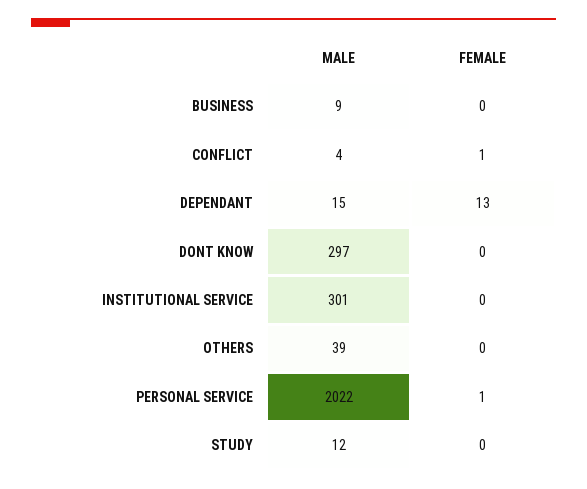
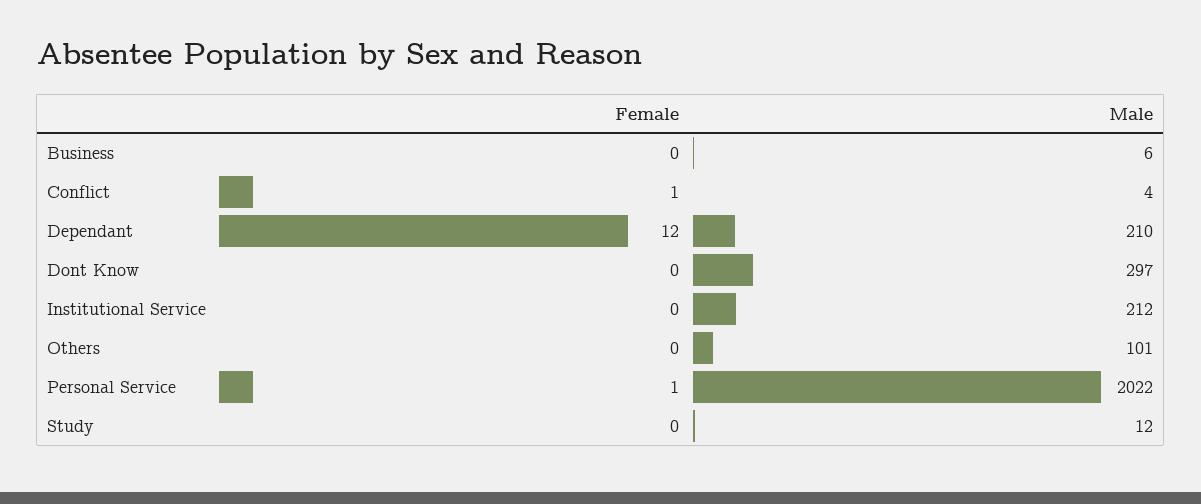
  {
    "MALE": {
-     "BUSINESS": 9,
+     "BUSINESS": 6,
      "CONFLICT": 4,
-     "DEPENDANT": 15,
+     "DEPENDANT": 210,
      "DONT KNOW": 297,
-     "INSTITUTIONAL SERVICE": 301,
+     "INSTITUTIONAL SERVICE": 212,
-     "OTHERS": 39,
+     "OTHERS": 101,
      "PERSONAL SERVICE": 2022,
      "STUDY": 12
    },
    "FEMALE": {
      "BUSINESS": 0,
      "CONFLICT": 1,
-     "DEPENDANT": 13,
+     "DEPENDANT": 12,
      "DONT KNOW": 0,
      "INSTITUTIONAL SERVICE": 0,
      "OTHERS": 0,
      "PERSONAL SERVICE": 1,
      "STUDY": 0
    }
  }

